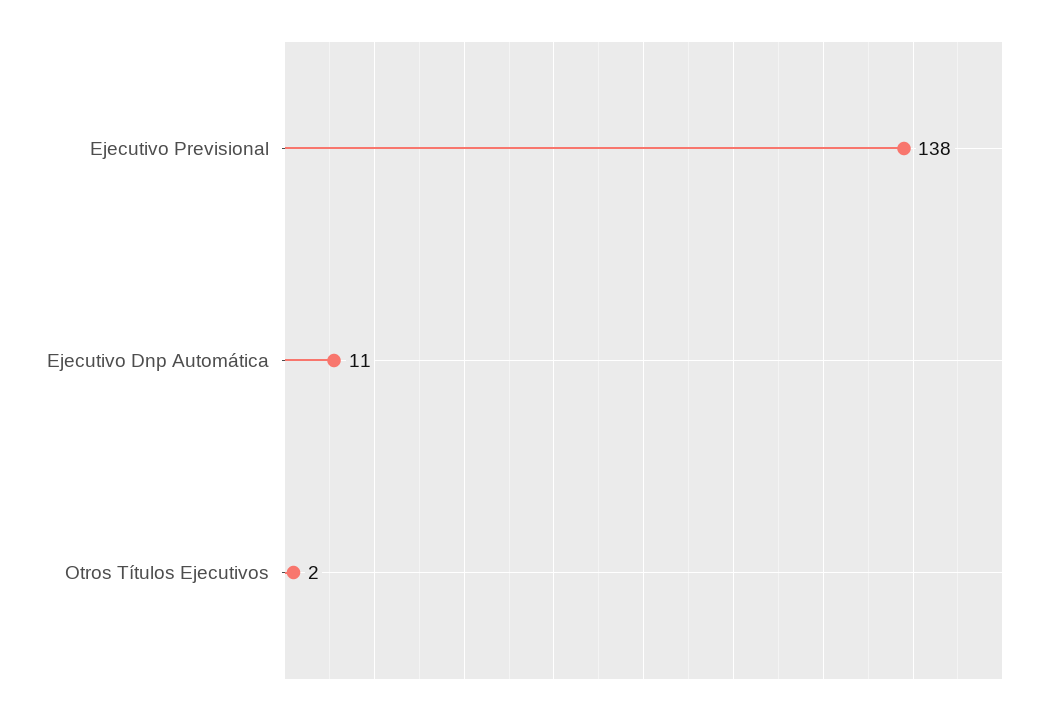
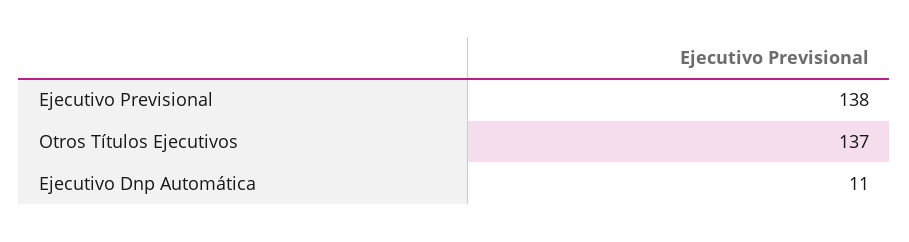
  {
    "Ejecutivo Previsional": 138,
    "Ejecutivo Dnp Automática": 11,
-   "Otros Títulos Ejecutivos": 2
+   "Otros Títulos Ejecutivos": 137
  }

